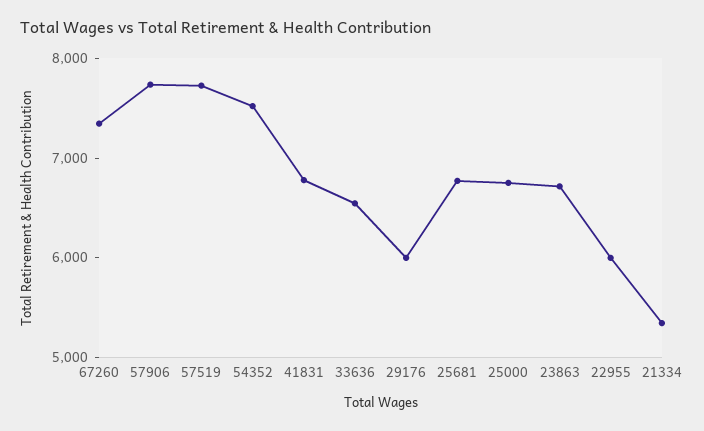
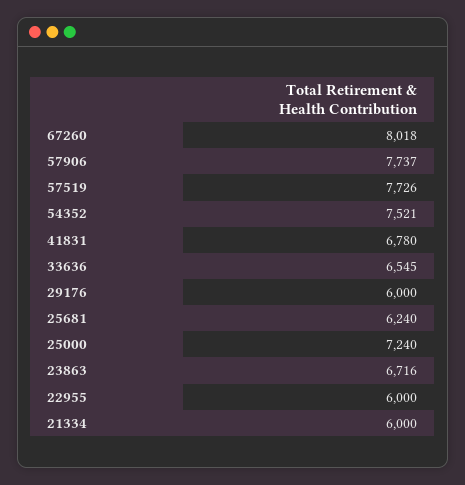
  {
-   "67260": 7400,
+   "67260": 8018,
    "57906": 7737,
    "57519": 7726,
    "54352": 7521,
    "41831": 6780,
    "33636": 6545,
    "29176": 6000,
-   "25681": 6800,
+   "25681": 6240,
-   "25000": 6800,
+   "25000": 7240,
    "23863": 6716,
    "22955": 6000,
-   "21334": 5400
+   "21334": 6000
  }

